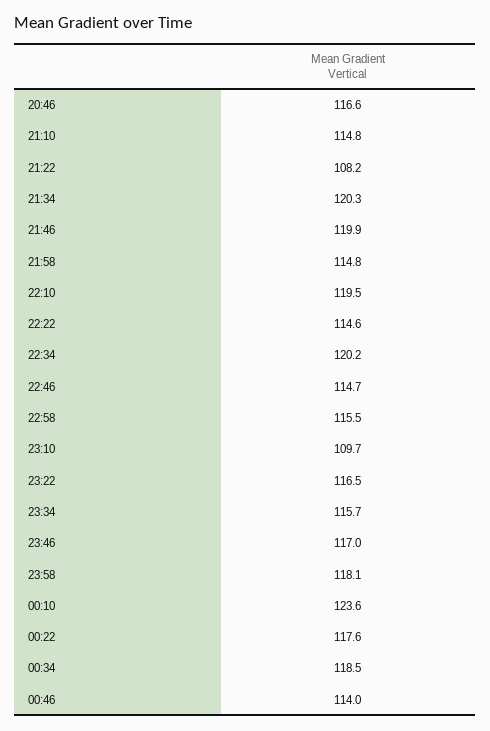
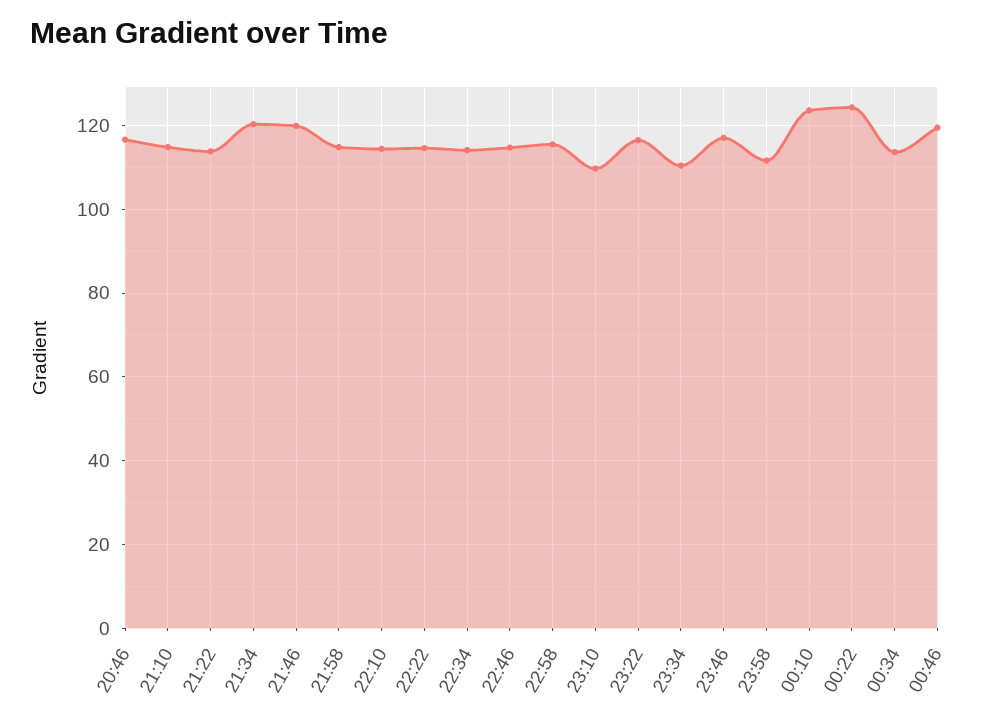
  {
    "20:46": 116.6,
    "21:10": 114.8,
-   "21:22": 108.2,
+   "21:22": 114,
    "21:34": 120.3,
    "21:46": 119.9,
    "21:58": 114.8,
-   "22:10": 119.5,
+   "22:10": 114,
    "22:22": 114.6,
-   "22:34": 120.2,
+   "22:34": 114,
    "22:46": 114.7,
    "22:58": 115.5,
    "23:10": 109.7,
    "23:22": 116.5,
-   "23:34": 115.7,
+   "23:34": 110,
    "23:46": 117,
-   "23:58": 118.1,
+   "23:58": 112,
    "00:10": 123.6,
-   "00:22": 117.6,
+   "00:22": 124,
-   "00:34": 118.5,
+   "00:34": 114,
-   "00:46": 114
+   "00:46": 120
  }

